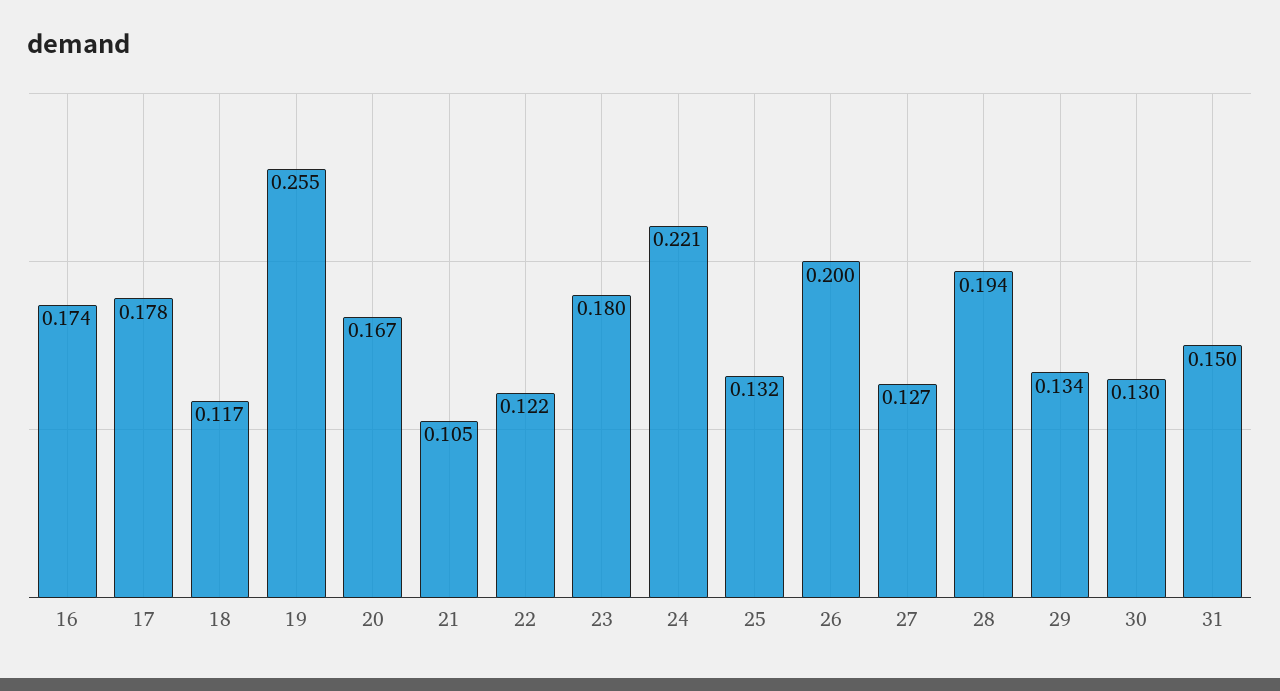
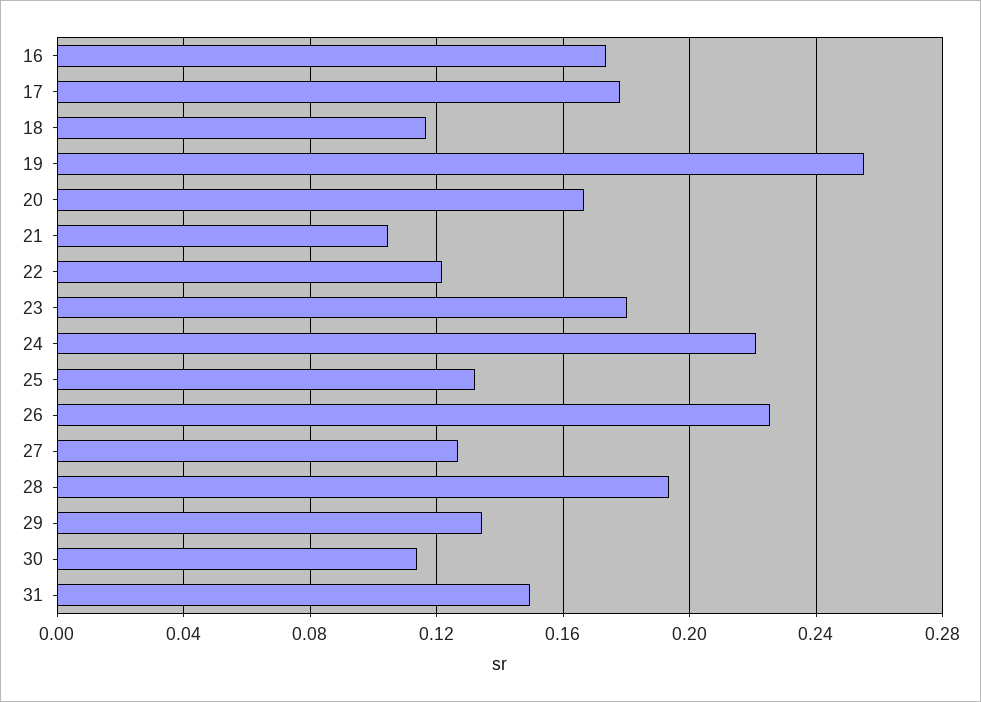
  {
    "16": 0.174,
    "17": 0.178,
    "18": 0.117,
    "19": 0.255,
    "20": 0.167,
    "21": 0.105,
    "22": 0.122,
    "23": 0.18,
    "24": 0.221,
    "25": 0.132,
-   "26": 0.2,
+   "26": 0.225,
    "27": 0.127,
    "28": 0.194,
    "29": 0.134,
-   "30": 0.13,
+   "30": 0.115,
    "31": 0.15
  }

